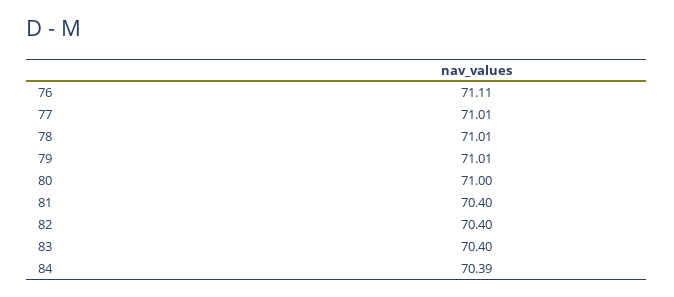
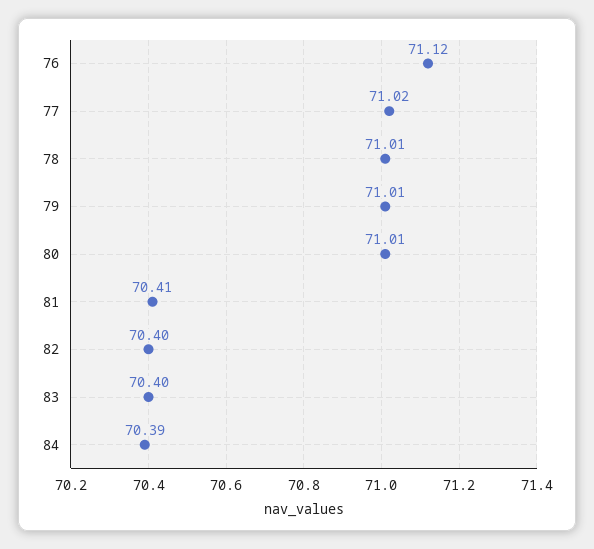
  {
-   "76": 71.11,
+   "76": 71.12,
-   "77": 71.01,
+   "77": 71.02,
    "78": 71.01,
    "79": 71.01,
-   "80": 71,
+   "80": 71.01,
-   "81": 70.4,
+   "81": 70.41,
    "82": 70.4,
    "83": 70.4,
    "84": 70.39
  }

